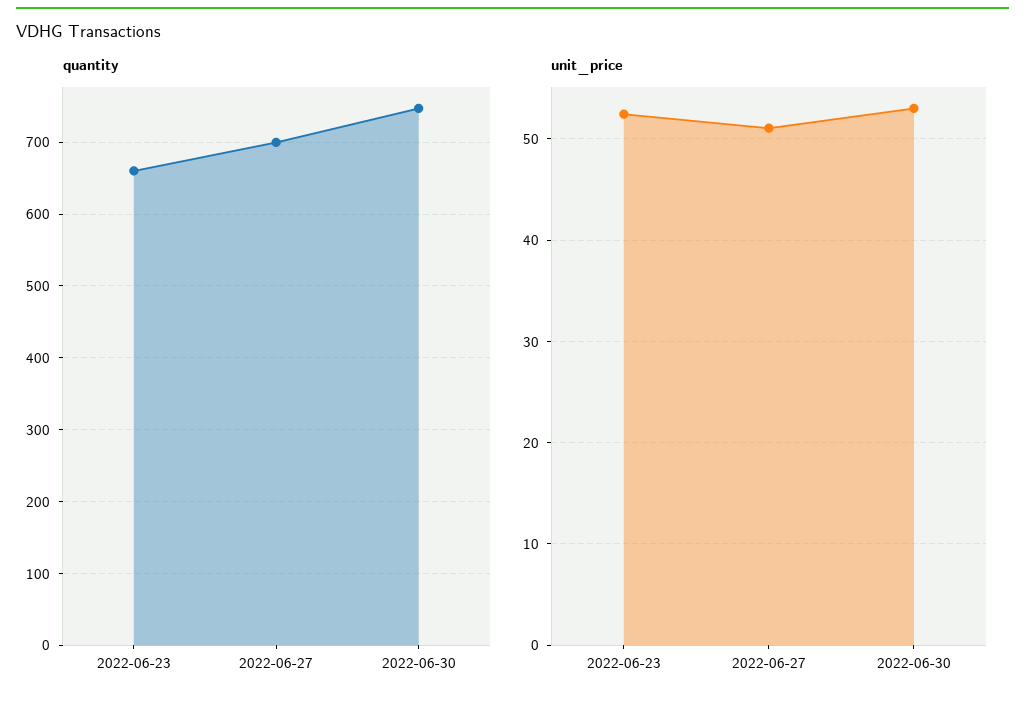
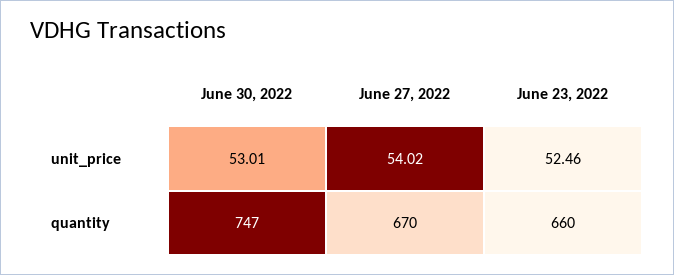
  {
    "quantity": {
      "2022-06-23": 660,
-     "2022-06-27": 700,
+     "2022-06-27": 670,
      "2022-06-30": 747
    },
    "unit_price": {
      "2022-06-23": 52.46,
-     "2022-06-27": 51,
+     "2022-06-27": 54.02,
      "2022-06-30": 53.01
    }
  }

